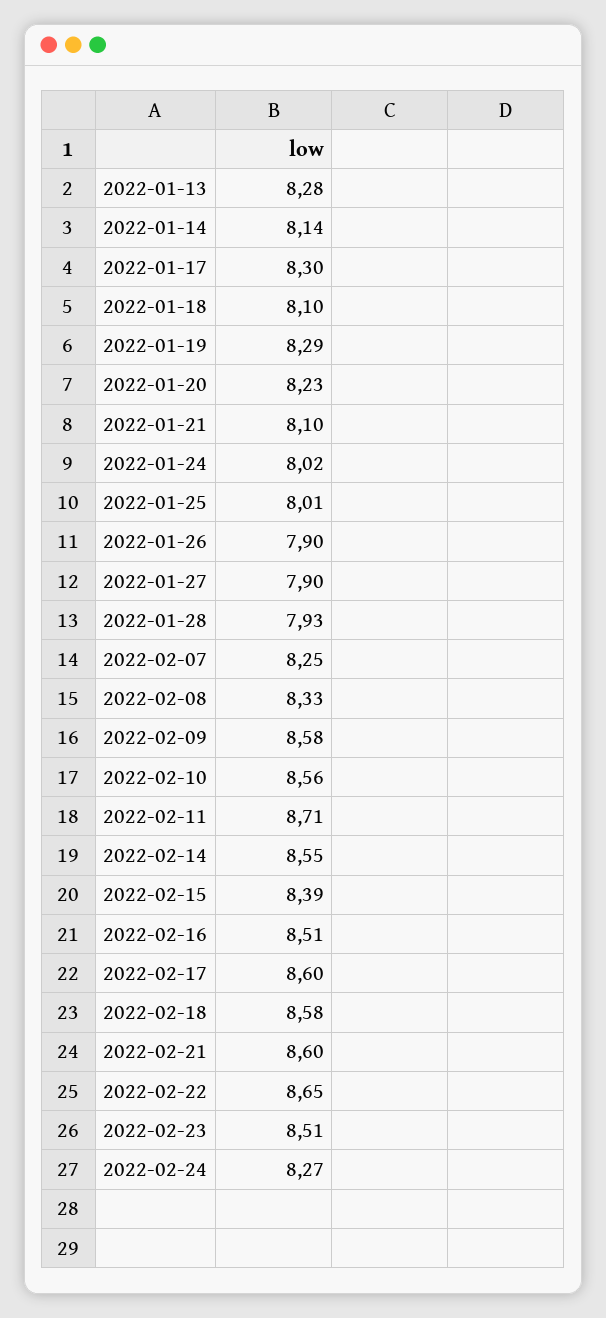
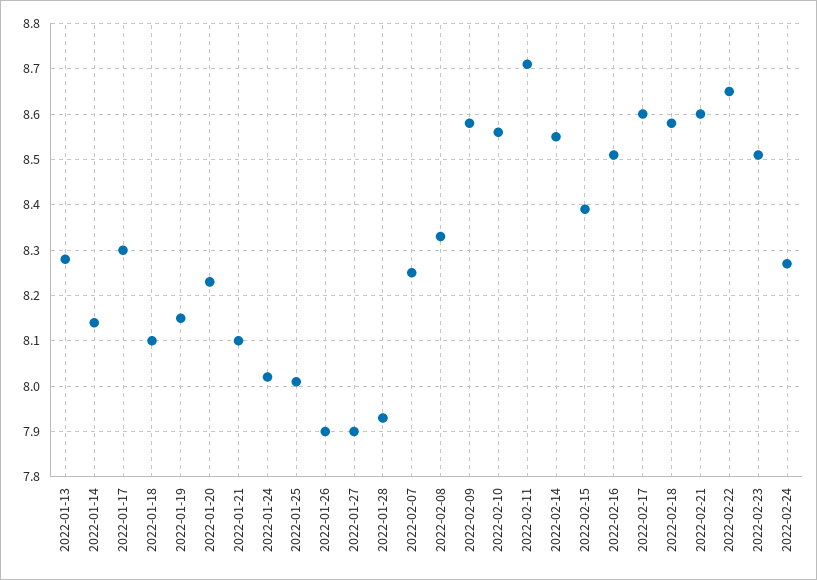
  {
    "2022-01-13": 8.28,
    "2022-01-14": 8.14,
    "2022-01-17": 8.3,
    "2022-01-18": 8.1,
-   "2022-01-19": 8.29,
+   "2022-01-19": 8.15,
    "2022-01-20": 8.23,
    "2022-01-21": 8.1,
    "2022-01-24": 8.02,
    "2022-01-25": 8.01,
    "2022-01-26": 7.9,
    "2022-01-27": 7.9,
    "2022-01-28": 7.93,
    "2022-02-07": 8.25,
    "2022-02-08": 8.33,
    "2022-02-09": 8.58,
    "2022-02-10": 8.56,
    "2022-02-11": 8.71,
    "2022-02-14": 8.55,
    "2022-02-15": 8.39,
    "2022-02-16": 8.51,
    "2022-02-17": 8.6,
    "2022-02-18": 8.58,
    "2022-02-21": 8.6,
    "2022-02-22": 8.65,
    "2022-02-23": 8.51,
    "2022-02-24": 8.27
  }

